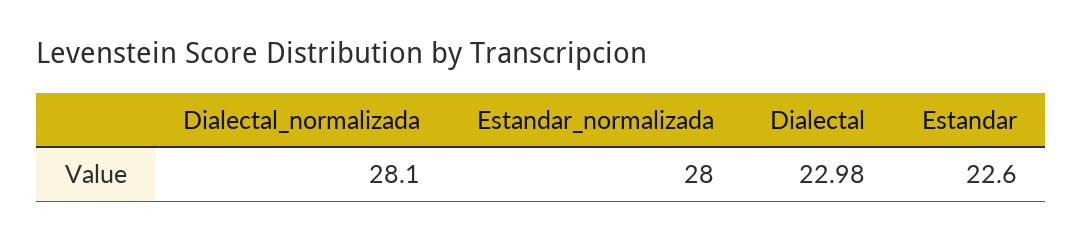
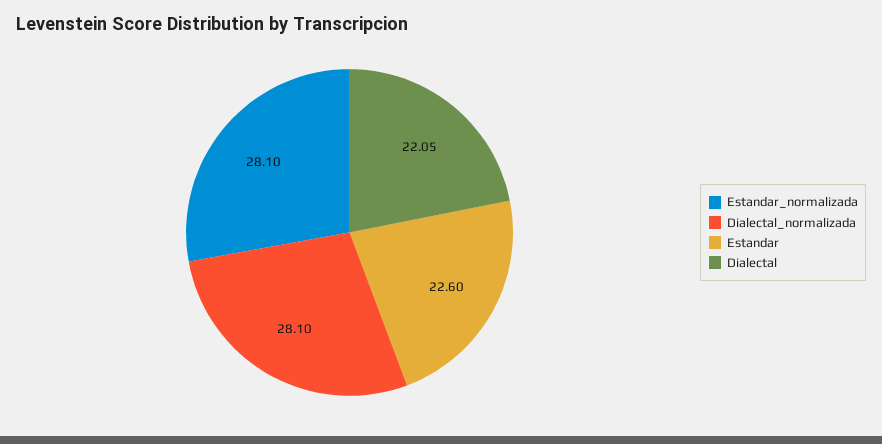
  {
    "Dialectal_normalizada": 28.1,
-   "Estandar_normalizada": 28,
+   "Estandar_normalizada": 28.1,
-   "Dialectal": 22.98,
+   "Dialectal": 22.05,
    "Estandar": 22.6
  }

